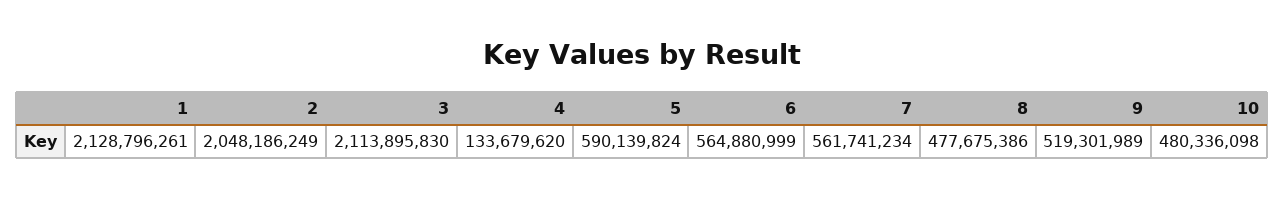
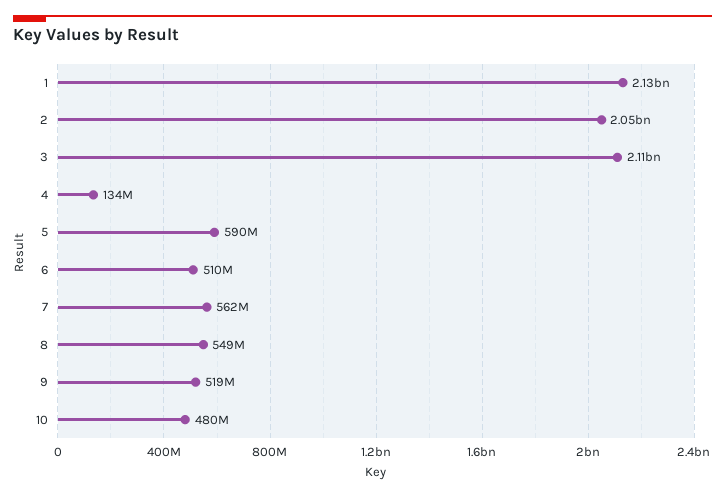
  {
    "1": 2128796261,
    "2": 2048186249,
    "3": 2113895830,
    "4": 133679620,
    "5": 590139824,
-   "6": 564880999,
+   "6": 510000000,
    "7": 561741234,
-   "8": 477675386,
+   "8": 549000000,
    "9": 519301989,
    "10": 480336098
  }

